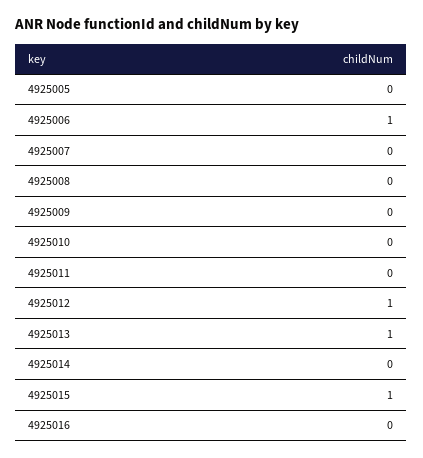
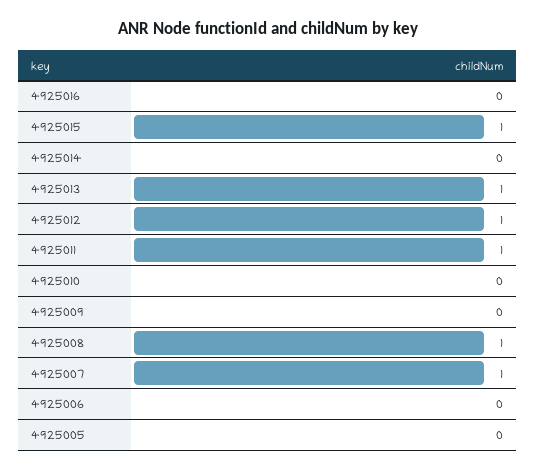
  {
    "4925005": 0,
-   "4925006": 1,
+   "4925006": 0,
-   "4925007": 0,
+   "4925007": 1,
-   "4925008": 0,
+   "4925008": 1,
    "4925009": 0,
    "4925010": 0,
-   "4925011": 0,
+   "4925011": 1,
    "4925012": 1,
    "4925013": 1,
    "4925014": 0,
    "4925015": 1,
    "4925016": 0
  }

